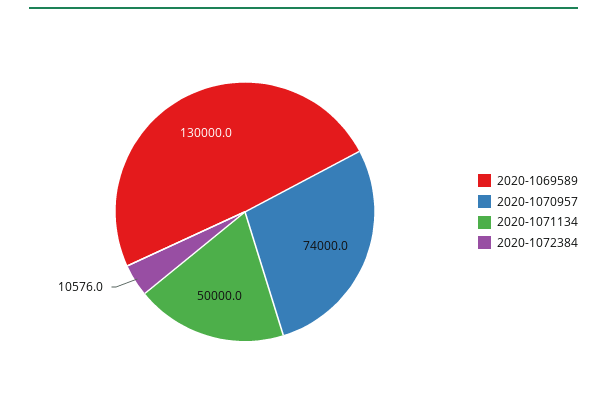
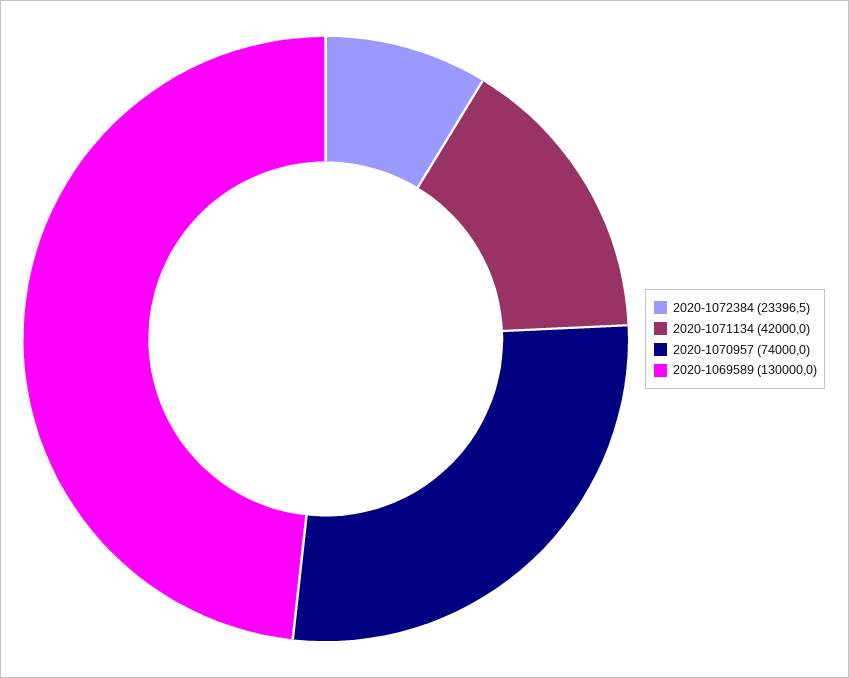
  {
    "2020-1069589": 130000,
    "2020-1070957": 74000,
-   "2020-1071134": 50000,
+   "2020-1071134": 42000,
-   "2020-1072384": 10576
+   "2020-1072384": 23396.5
  }

